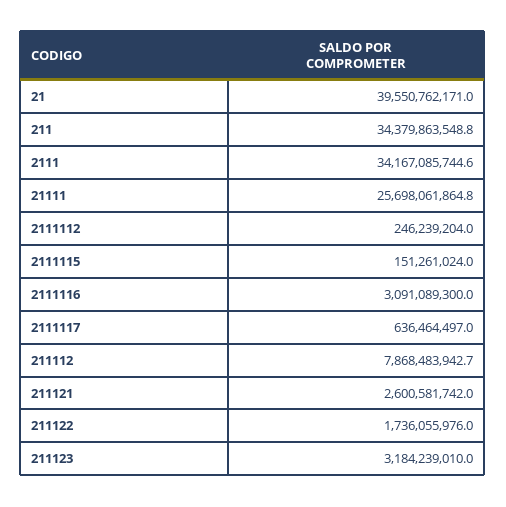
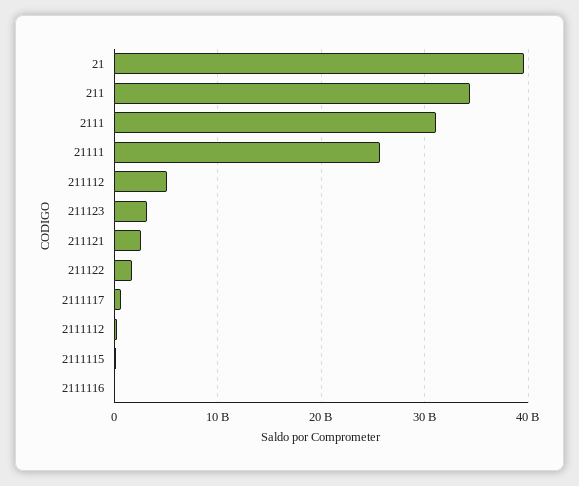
  {
    "21": 39550762171,
    "211": 34379863548.8,
-   "2111": 34167085744.6,
+   "2111": 31000000000,
    "21111": 25698061864.8,
    "2111112": 246239204,
    "2111115": 151261024,
-   "2111116": 3091089300,
+   "2111116": 0,
    "2111117": 636464497,
-   "211112": 7868483942.7,
+   "211112": 5000000000,
    "211121": 2600581742,
    "211122": 1736055976,
    "211123": 3184239010
  }

